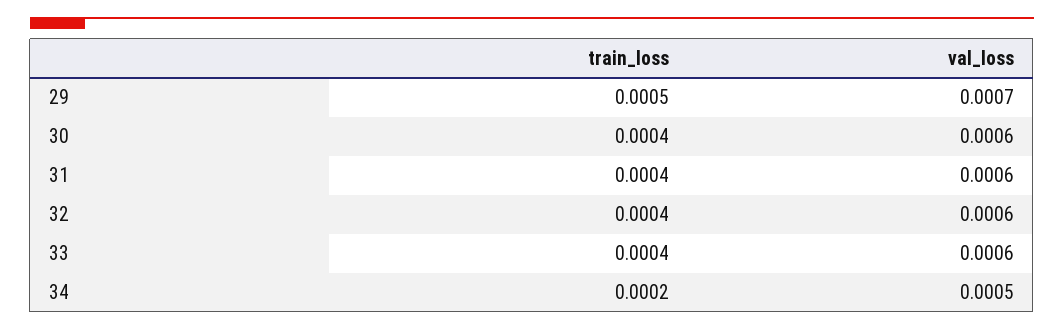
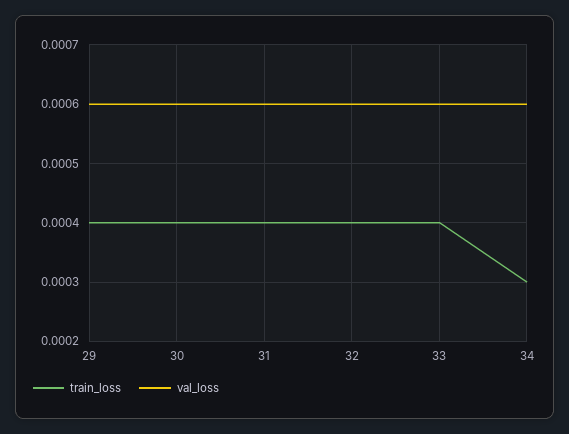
  {
    "train_loss": {
-     "29": 0.0005,
+     "29": 0.0004,
      "30": 0.0004,
      "31": 0.0004,
      "32": 0.0004,
      "33": 0.0004,
-     "34": 0.0002
+     "34": 0.0003
    },
    "val_loss": {
-     "29": 0.0007,
+     "29": 0.0006,
      "30": 0.0006,
      "31": 0.0006,
      "32": 0.0006,
      "33": 0.0006,
-     "34": 0.0005
+     "34": 0.0006
    }
  }

